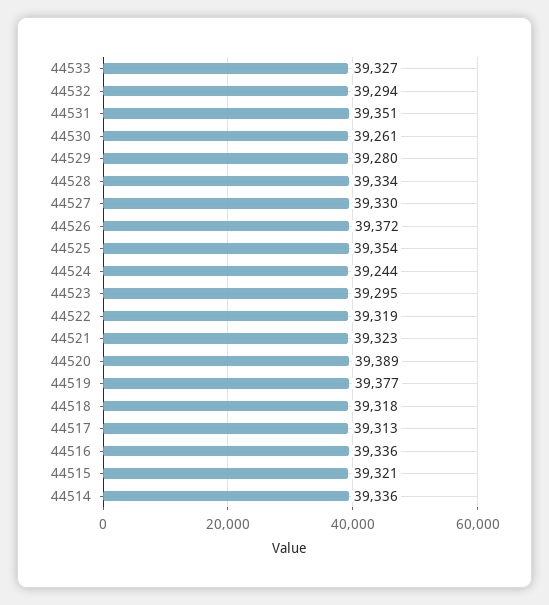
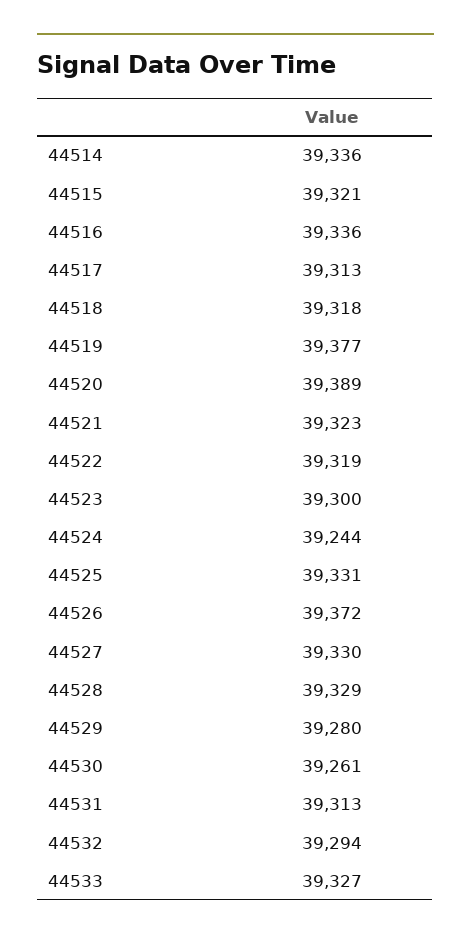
  {
    "44533": 39327,
    "44532": 39294,
-   "44531": 39351,
+   "44531": 39313,
    "44530": 39261,
    "44529": 39280,
-   "44528": 39334,
+   "44528": 39329,
    "44527": 39330,
    "44526": 39372,
-   "44525": 39354,
+   "44525": 39331,
    "44524": 39244,
-   "44523": 39295,
+   "44523": 39300,
    "44522": 39319,
    "44521": 39323,
    "44520": 39389,
    "44519": 39377,
    "44518": 39318,
    "44517": 39313,
    "44516": 39336,
    "44515": 39321,
    "44514": 39336
  }

